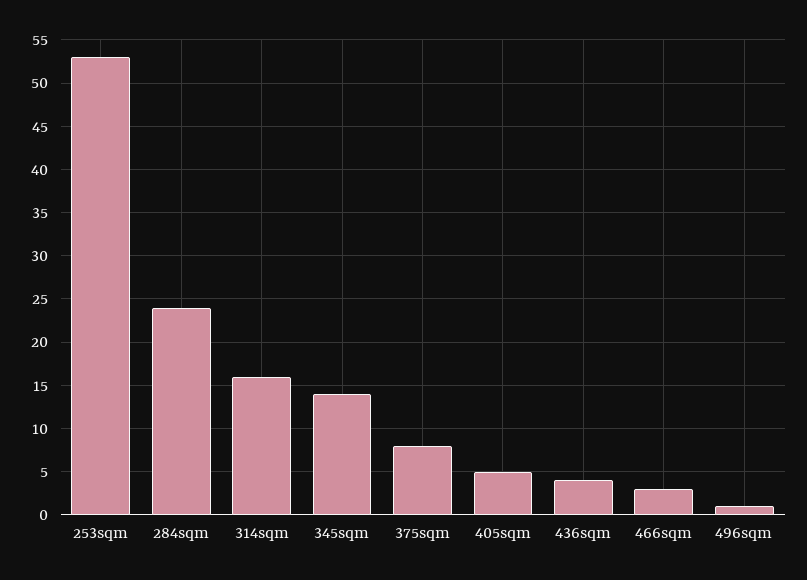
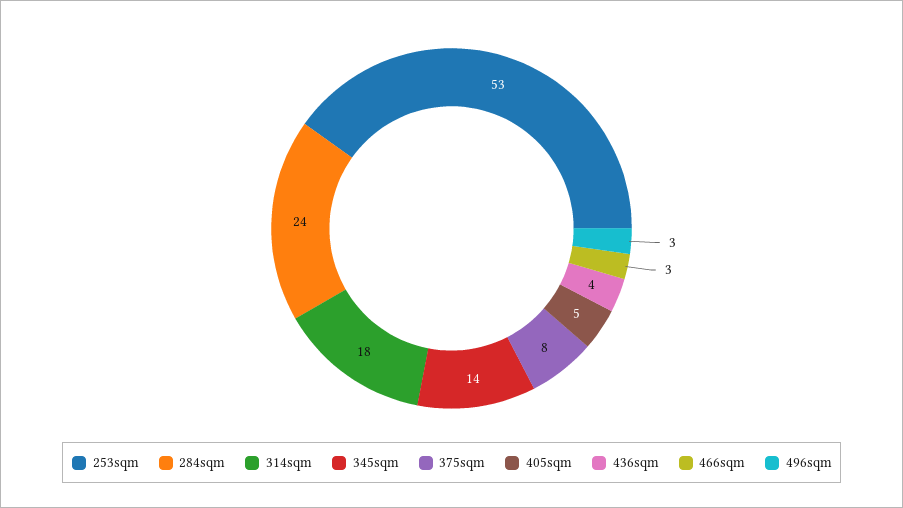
  {
    "253sqm": 53,
    "284sqm": 24,
-   "314sqm": 16,
+   "314sqm": 18,
    "345sqm": 14,
    "375sqm": 8,
    "405sqm": 5,
    "436sqm": 4,
    "466sqm": 3,
-   "496sqm": 1
+   "496sqm": 3
  }

